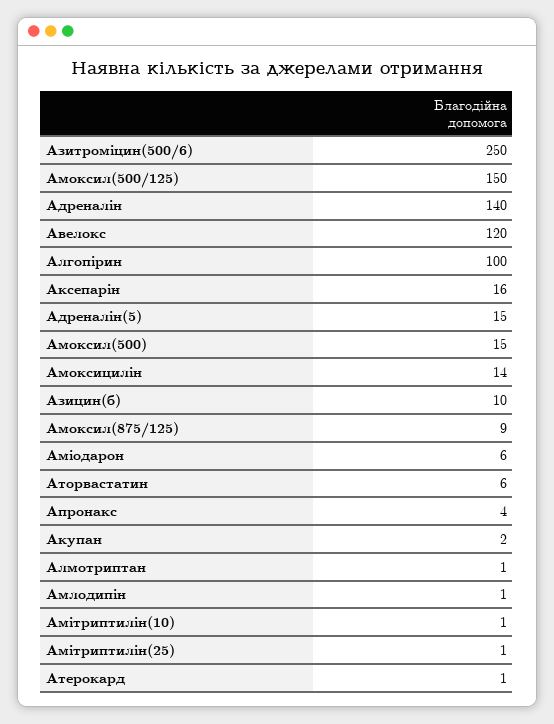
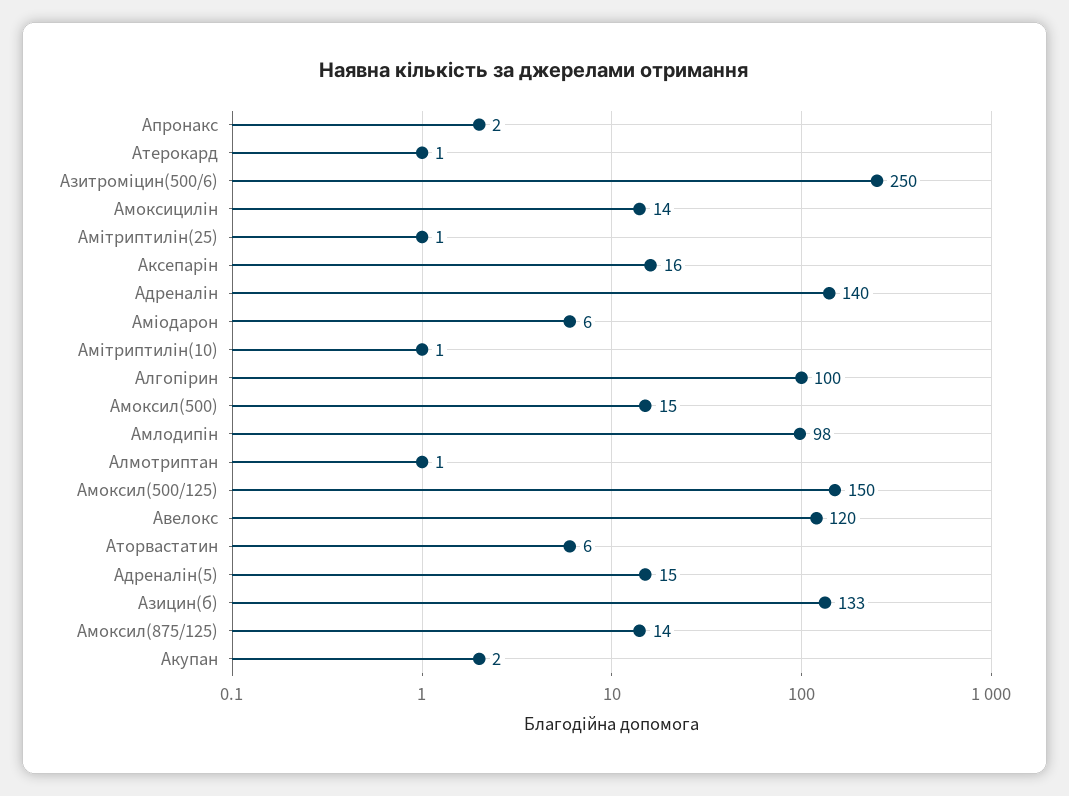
  {
    "Азитроміцин(500/6)": 250,
    "Амоксил(500/125)": 150,
    "Адреналін": 140,
    "Авелокс": 120,
    "Алгопірин": 100,
    "Аксепарін": 16,
    "Адреналін(5)": 15,
    "Амоксил(500)": 15,
    "Амоксицилін": 14,
-   "Азицин(б)": 10,
+   "Азицин(б)": 133,
-   "Амоксил(875/125)": 9,
+   "Амоксил(875/125)": 14,
    "Аміодарон": 6,
    "Аторвастатин": 6,
-   "Апронакс": 4,
+   "Апронакс": 2,
    "Акупан": 2,
    "Алмотриптан": 1,
-   "Амлодипін": 1,
+   "Амлодипін": 98,
    "Амітриптилін(10)": 1,
    "Амітриптилін(25)": 1,
    "Атерокард": 1
  }

